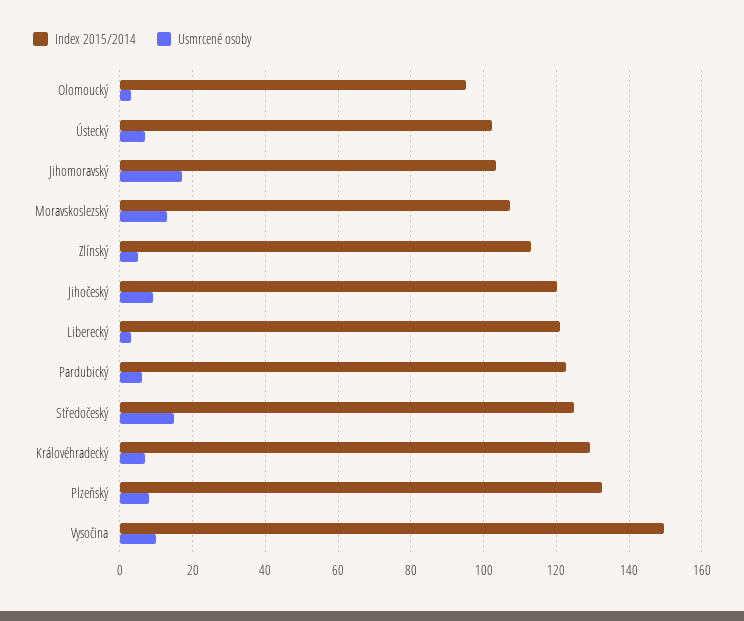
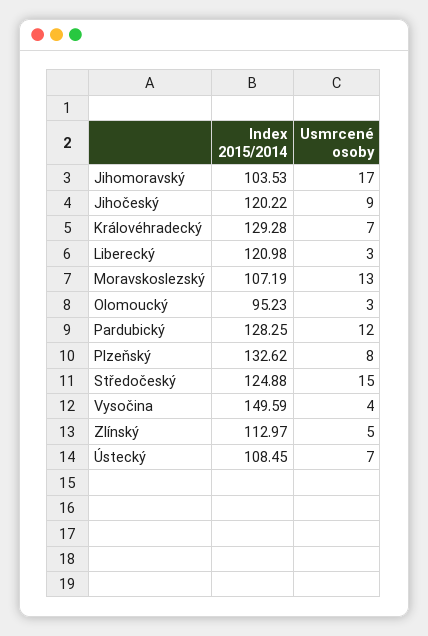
  {
    "Index 2015/2014": {
      "Olomoucký": 95.23,
-     "Ústecký": 102,
+     "Ústecký": 108.45,
      "Jihomoravský": 103.53,
      "Moravskoslezský": 107.19,
      "Zlínský": 112.97,
      "Jihočeský": 120.22,
      "Liberecký": 120.98,
-     "Pardubický": 122,
+     "Pardubický": 128.25,
      "Středočeský": 124.88,
      "Královéhradecký": 129.28,
      "Plzeňský": 132.62,
      "Vysočina": 149.59
    },
    "Usmrcené osoby": {
      "Olomoucký": 3,
      "Ústecký": 7,
      "Jihomoravský": 17,
      "Moravskoslezský": 13,
      "Zlínský": 5,
      "Jihočeský": 9,
      "Liberecký": 3,
-     "Pardubický": 6,
+     "Pardubický": 12,
      "Středočeský": 15,
      "Královéhradecký": 7,
      "Plzeňský": 8,
-     "Vysočina": 10
+     "Vysočina": 4
    }
  }

